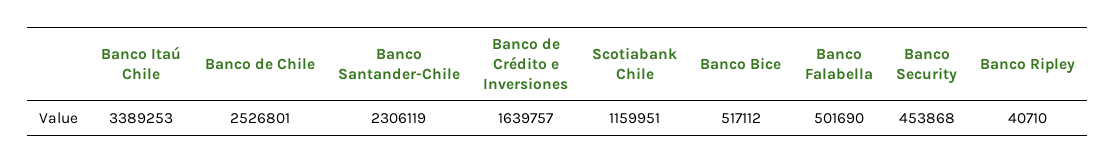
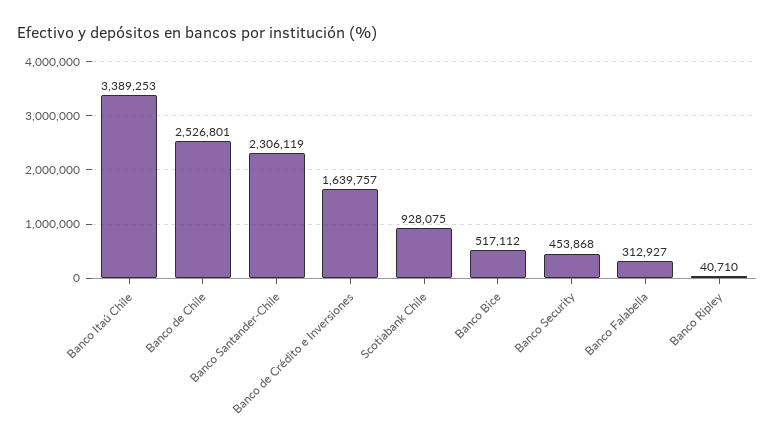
  {
    "Banco Itaú Chile": 3389253,
    "Banco de Chile": 2526801,
    "Banco Santander-Chile": 2306119,
    "Banco de Crédito e Inversiones": 1639757,
-   "Scotiabank Chile": 1159951,
+   "Scotiabank Chile": 928075,
    "Banco Bice": 517112,
-   "Banco Falabella": 501690,
+   "Banco Falabella": 312927,
    "Banco Security": 453868,
    "Banco Ripley": 40710
  }

